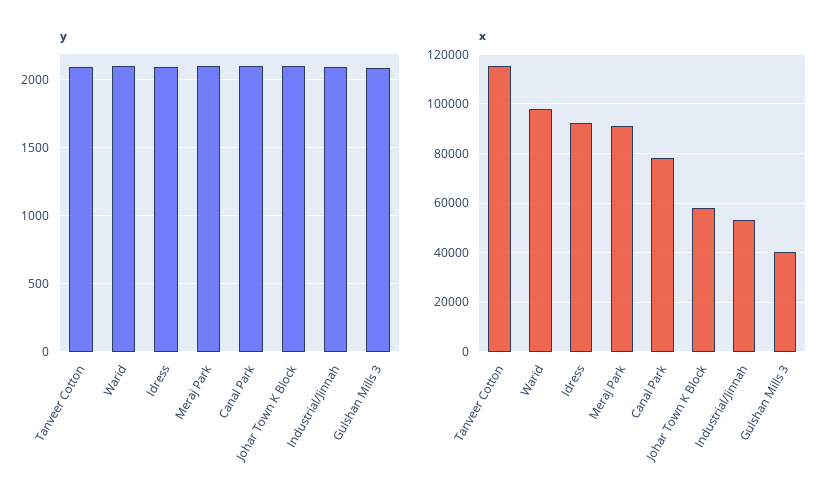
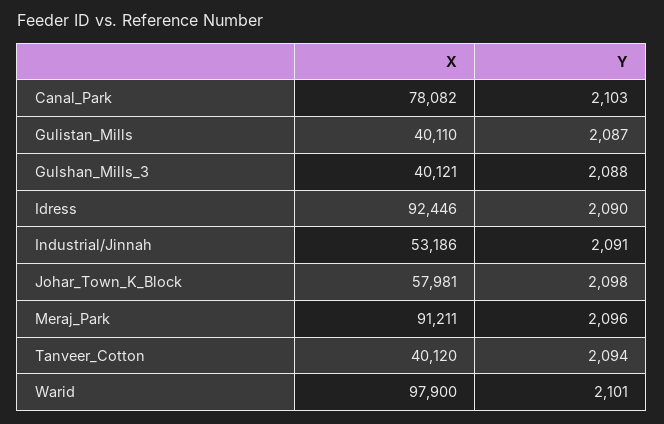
  {
    "y": {
      "Tanveer Cotton": 2094,
      "Warid": 2101,
      "Idress": 2090,
      "Meraj Park": 2096,
      "Canal Park": 2103,
      "Johar Town K Block": 2098,
      "Industrial/Jinnah": 2091,
-     "Gulshan Mills 3": 2088
+     "Gulshan Mills 3": 2088,
+     "Gulistan_Mills": 2087
    },
    "x": {
-     "Tanveer Cotton": 115000,
+     "Tanveer Cotton": 40120,
      "Warid": 97900,
      "Idress": 92446,
      "Meraj Park": 91211,
      "Canal Park": 78082,
      "Johar Town K Block": 57981,
      "Industrial/Jinnah": 53186,
-     "Gulshan Mills 3": 40121
+     "Gulshan Mills 3": 40121,
+     "Gulistan_Mills": 40110
    }
  }

